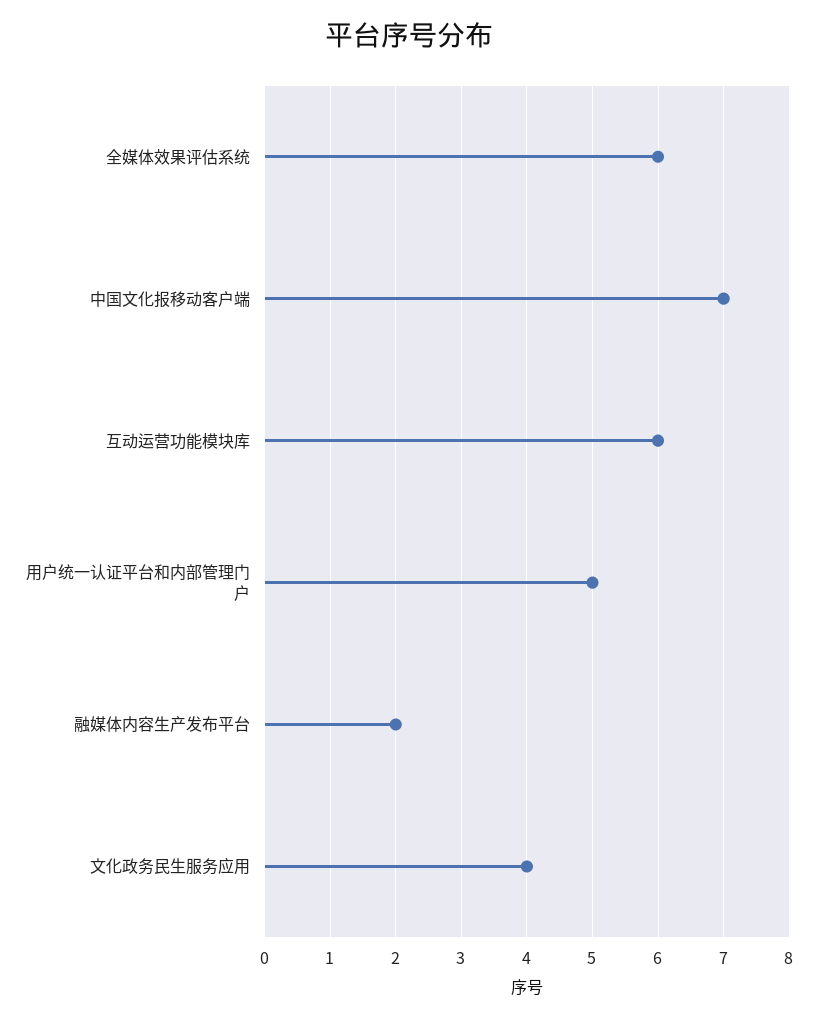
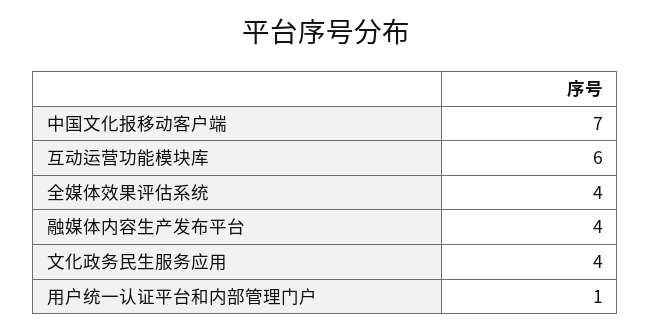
  {
-   "全媒体效果评估系统": 6,
+   "全媒体效果评估系统": 4,
    "中国文化报移动客户端": 7,
    "互动运营功能模块库": 6,
-   "用户统一认证平台和内部管理门户": 5,
+   "用户统一认证平台和内部管理门户": 1,
-   "融媒体内容生产发布平台": 2,
+   "融媒体内容生产发布平台": 4,
    "文化政务民生服务应用": 4
  }

